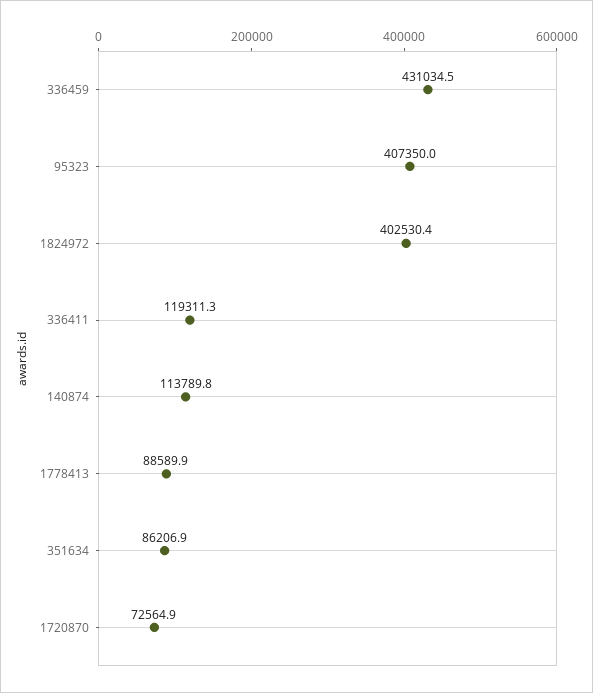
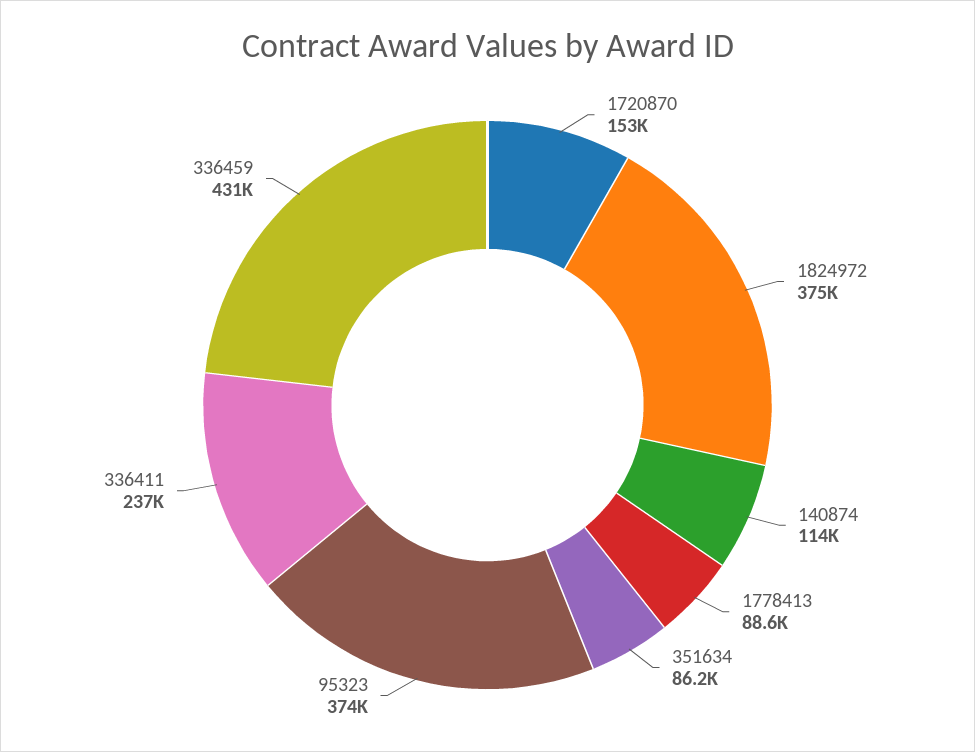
  {
    "336459": 431034.5,
-   "95323": 407350,
+   "95323": 374000,
-   "1824972": 402530.4,
+   "1824972": 375000,
-   "336411": 119311.3,
+   "336411": 237000,
    "140874": 113789.8,
    "1778413": 88589.9,
    "351634": 86206.9,
-   "1720870": 72564.9
+   "1720870": 153000
  }

